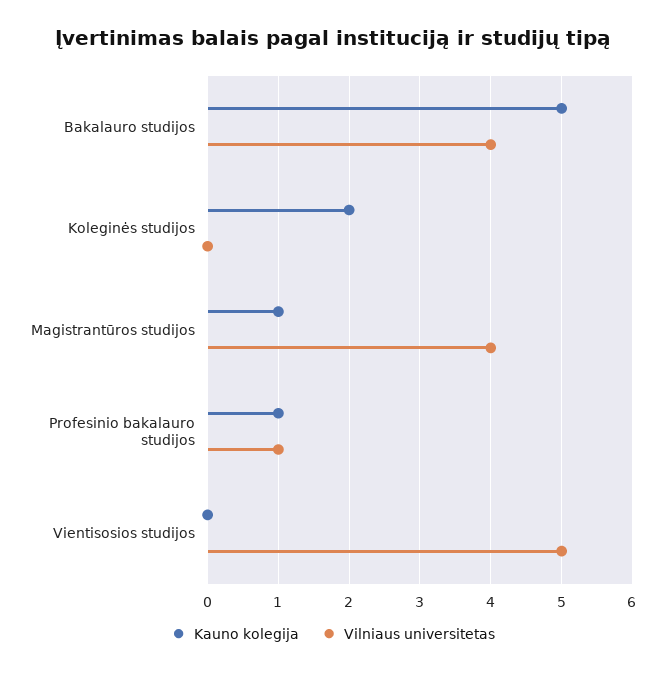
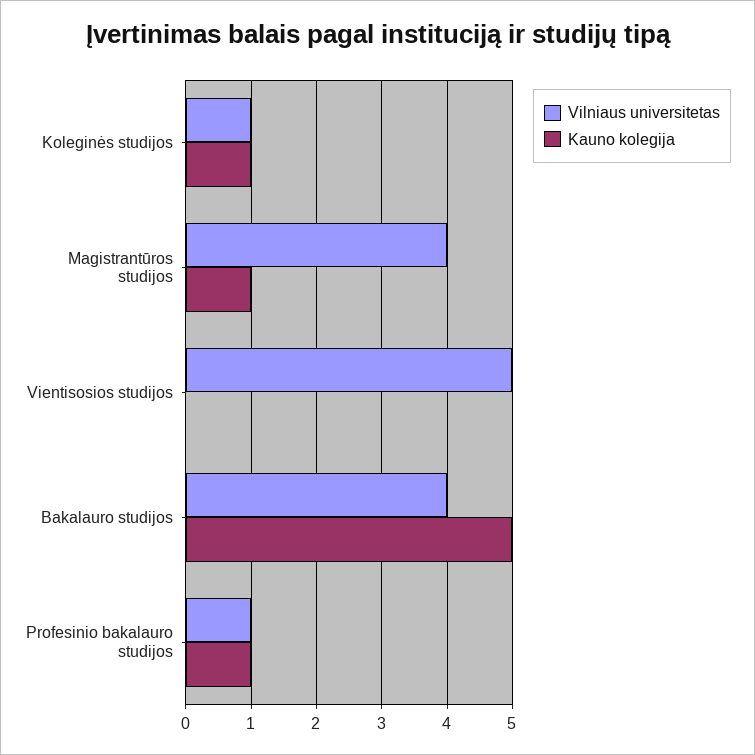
  {
    "Kauno kolegija": {
      "Bakalauro studijos": 5,
-     "Koleginės studijos": 2,
+     "Koleginės studijos": 1,
      "Magistrantūros studijos": 1,
      "Profesinio bakalauro studijos": 1,
      "Vientisosios studijos": 0
    },
    "Vilniaus universitetas": {
      "Bakalauro studijos": 4,
-     "Koleginės studijos": 0,
+     "Koleginės studijos": 1,
      "Magistrantūros studijos": 4,
      "Profesinio bakalauro studijos": 1,
      "Vientisosios studijos": 5
    }
  }

